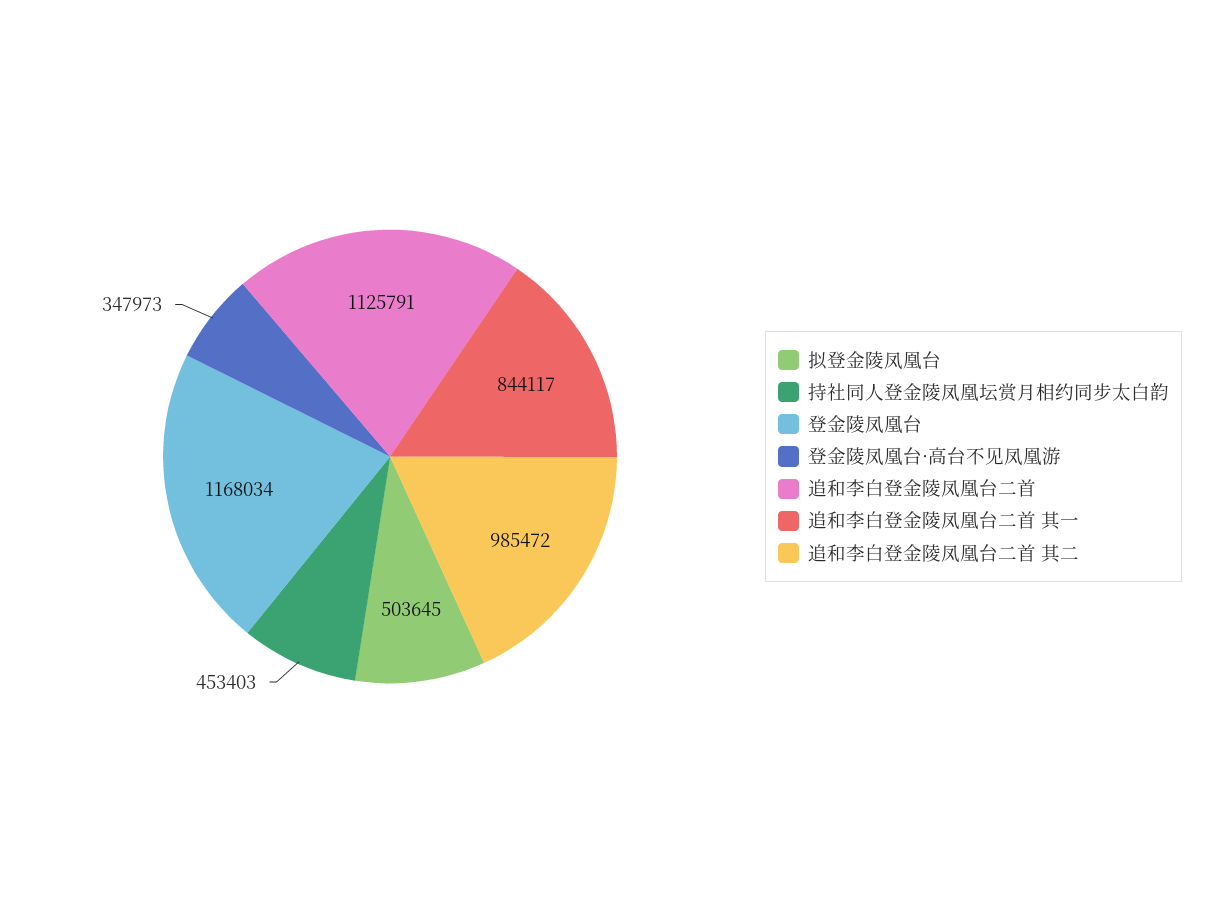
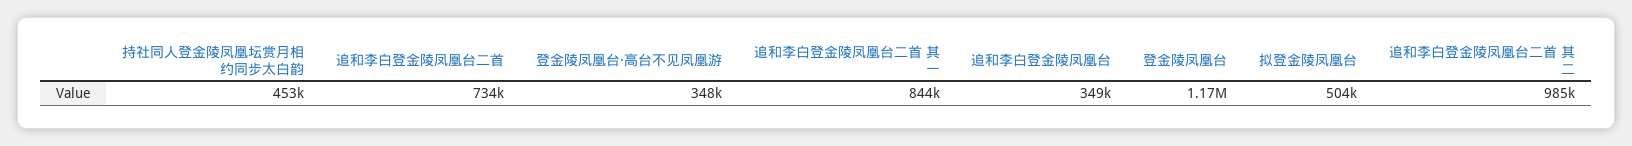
  {
    "拟登金陵凤凰台": 503645,
    "持社同人登金陵凤凰坛赏月相约同步太白韵": 453403,
    "登金陵凤凰台": 1168034,
    "登金陵凤凰台·高台不见凤凰游": 347973,
-   "追和李白登金陵凤凰台二首": 1125791,
+   "追和李白登金陵凤凰台二首": 734000,
    "追和李白登金陵凤凰台二首 其一": 844117,
-   "追和李白登金陵凤凰台二首 其二": 985472
+   "追和李白登金陵凤凰台二首 其二": 985472,
+   "追和李白登金陵凤凰台": 349000
  }

